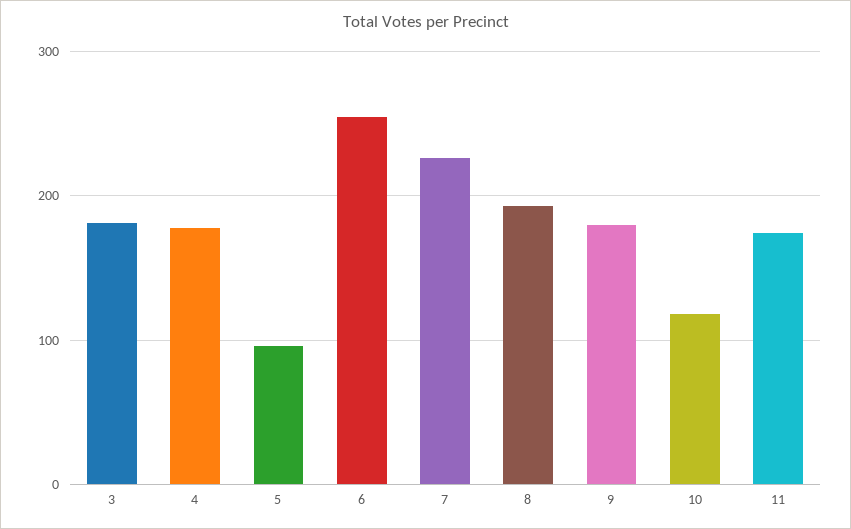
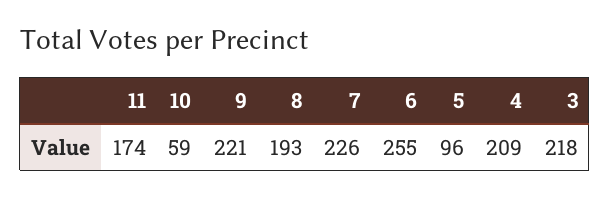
  {
-   "3": 180,
+   "3": 218,
-   "4": 180,
+   "4": 209,
    "5": 96,
    "6": 255,
    "7": 226,
    "8": 193,
-   "9": 180,
+   "9": 221,
-   "10": 120,
+   "10": 59,
    "11": 174
  }

